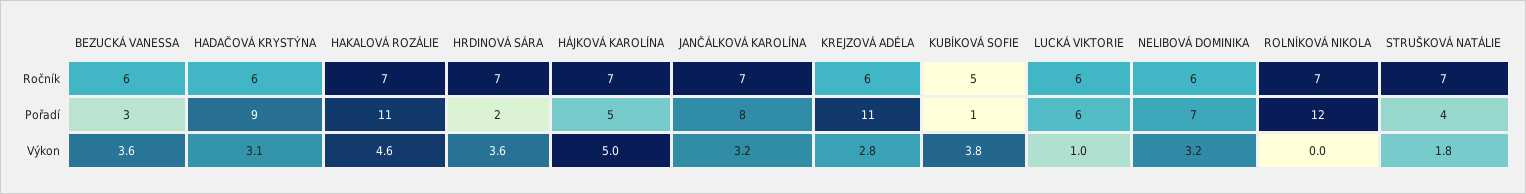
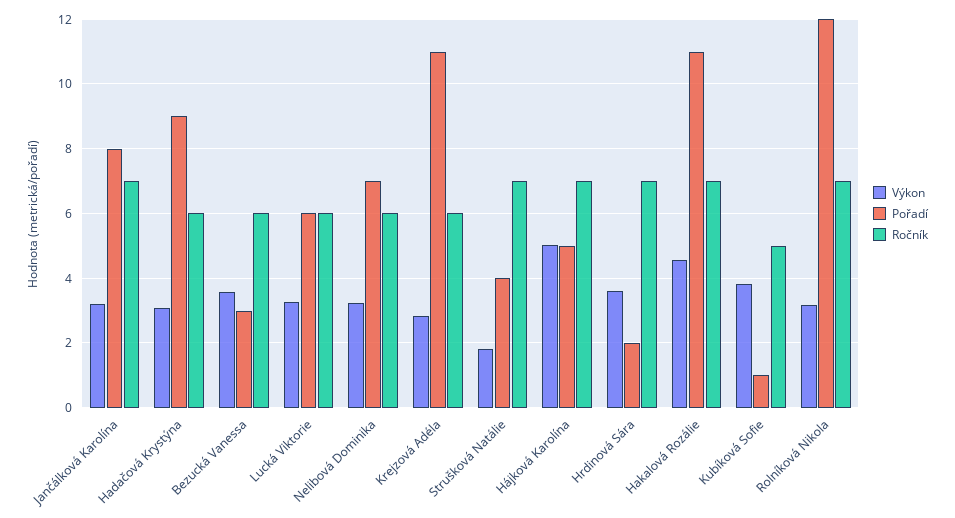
  {
    "Ročník": {
      "BEZUCKÁ VANESSA": 6,
      "HADAČOVÁ KRYSTÝNA": 6,
      "HAKALOVÁ ROZÁLIE": 7,
      "HRDINOVÁ SÁRA": 7,
      "HÁJKOVÁ KAROLÍNA": 7,
      "JANČÁLKOVÁ KAROLÍNA": 7,
      "KREJZOVÁ ADÉLA": 6,
      "KUBÍKOVÁ SOFIE": 5,
      "LUCKÁ VIKTORIE": 6,
      "NELIBOVÁ DOMINIKA": 6,
      "ROLNÍKOVÁ NIKOLA": 7,
      "STRUŠKOVÁ NATÁLIE": 7
    },
    "Pořadí": {
      "BEZUCKÁ VANESSA": 3,
      "HADAČOVÁ KRYSTÝNA": 9,
      "HAKALOVÁ ROZÁLIE": 11,
      "HRDINOVÁ SÁRA": 2,
      "HÁJKOVÁ KAROLÍNA": 5,
      "JANČÁLKOVÁ KAROLÍNA": 8,
      "KREJZOVÁ ADÉLA": 11,
      "KUBÍKOVÁ SOFIE": 1,
      "LUCKÁ VIKTORIE": 6,
      "NELIBOVÁ DOMINIKA": 7,
      "ROLNÍKOVÁ NIKOLA": 12,
      "STRUŠKOVÁ NATÁLIE": 4
    },
    "Výkon": {
      "BEZUCKÁ VANESSA": 3.6,
      "HADAČOVÁ KRYSTÝNA": 3.1,
      "HAKALOVÁ ROZÁLIE": 4.6,
      "HRDINOVÁ SÁRA": 3.6,
      "HÁJKOVÁ KAROLÍNA": 5,
      "JANČÁLKOVÁ KAROLÍNA": 3.2,
      "KREJZOVÁ ADÉLA": 2.8,
      "KUBÍKOVÁ SOFIE": 3.8,
-     "LUCKÁ VIKTORIE": 1,
+     "LUCKÁ VIKTORIE": 3.2,
      "NELIBOVÁ DOMINIKA": 3.2,
-     "ROLNÍKOVÁ NIKOLA": 0,
+     "ROLNÍKOVÁ NIKOLA": 3.2,
      "STRUŠKOVÁ NATÁLIE": 1.8
    }
  }

